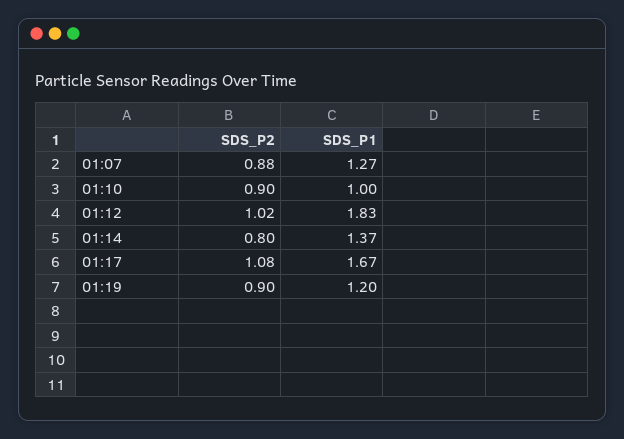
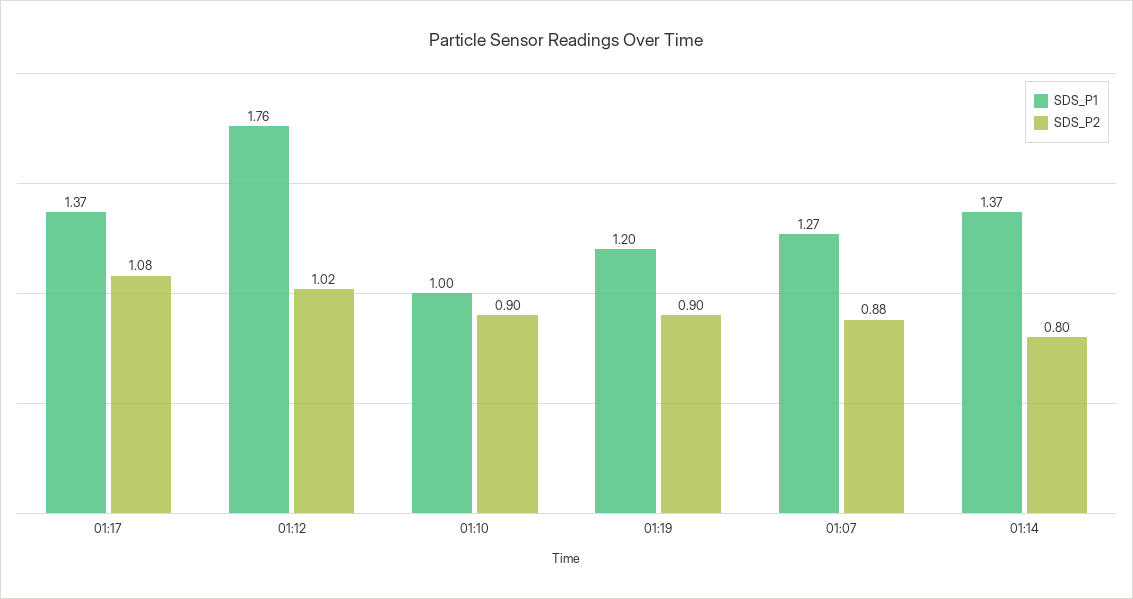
  {
    "SDS_P2": {
      "01:07": 0.88,
      "01:10": 0.9,
      "01:12": 1.02,
      "01:14": 0.8,
      "01:17": 1.08,
      "01:19": 0.9
    },
    "SDS_P1": {
      "01:07": 1.27,
      "01:10": 1,
-     "01:12": 1.83,
+     "01:12": 1.76,
      "01:14": 1.37,
-     "01:17": 1.67,
+     "01:17": 1.37,
      "01:19": 1.2
    }
  }

